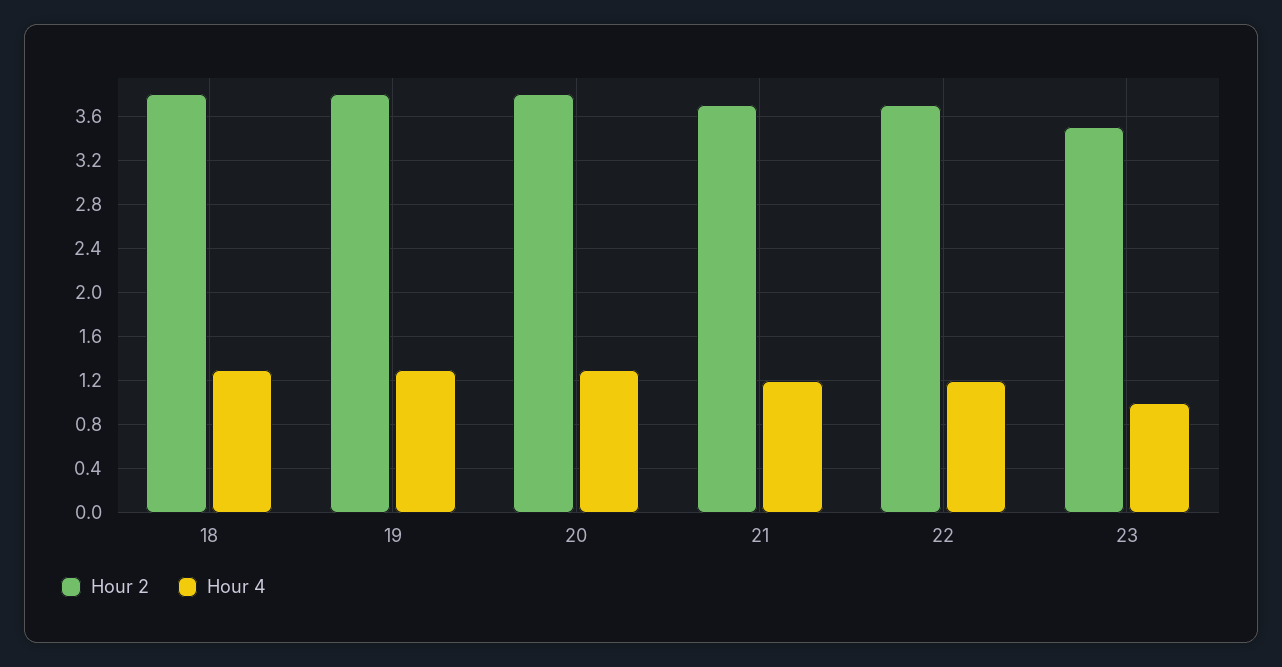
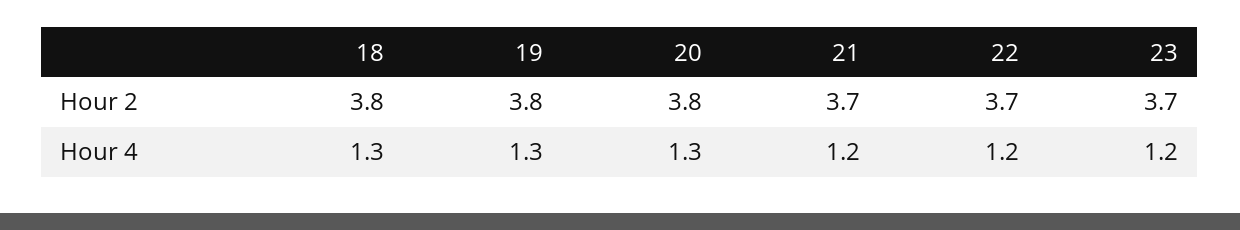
  {
    "Hour 2": {
      "18": 3.8,
      "19": 3.8,
      "20": 3.8,
      "21": 3.7,
      "22": 3.7,
-     "23": 3.5
+     "23": 3.7
    },
    "Hour 4": {
      "18": 1.3,
      "19": 1.3,
      "20": 1.3,
      "21": 1.2,
      "22": 1.2,
-     "23": 1
+     "23": 1.2
    }
  }

